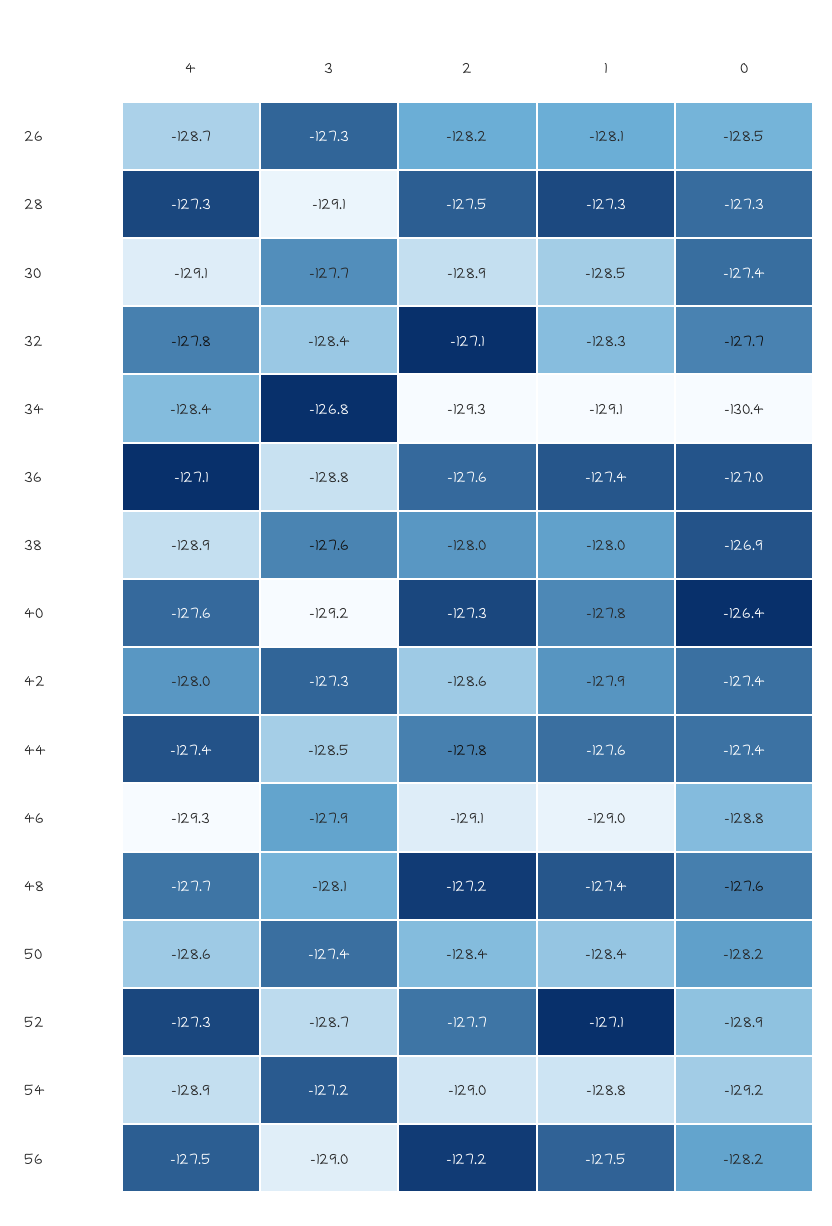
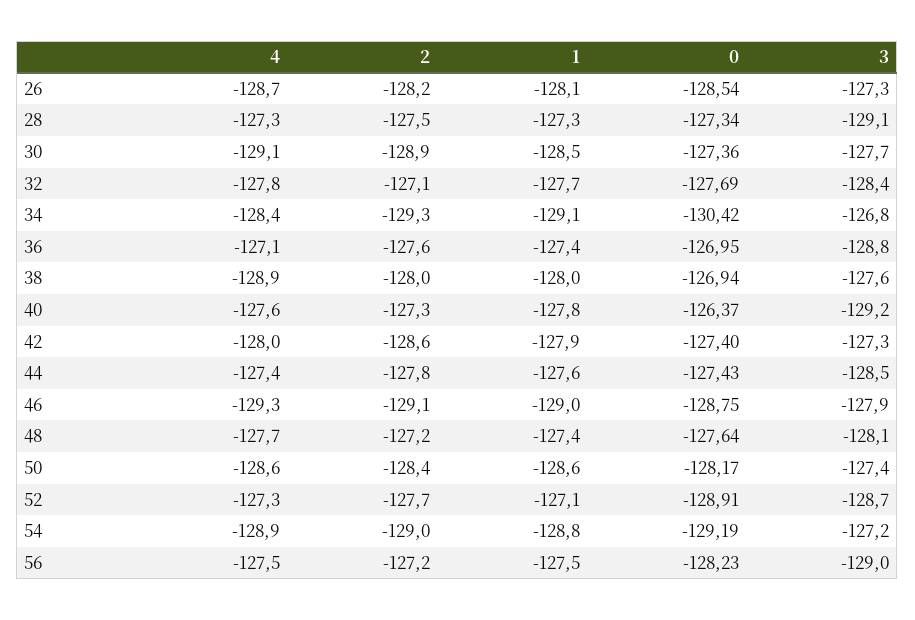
  {
    "4": {
      "26": -128.7,
      "28": -127.3,
      "30": -129.1,
      "32": -127.8,
      "34": -128.4,
      "36": -127.1,
      "38": -128.9,
      "40": -127.6,
      "42": -128,
      "44": -127.4,
      "46": -129.3,
      "48": -127.7,
      "50": -128.6,
      "52": -127.3,
      "54": -128.9,
      "56": -127.5
    },
    "3": {
      "26": -127.3,
      "28": -129.1,
      "30": -127.7,
      "32": -128.4,
      "34": -126.8,
      "36": -128.8,
      "38": -127.6,
      "40": -129.2,
      "42": -127.3,
      "44": -128.5,
      "46": -127.9,
      "48": -128.1,
      "50": -127.4,
      "52": -128.7,
      "54": -127.2,
      "56": -129
    },
    "2": {
      "26": -128.2,
      "28": -127.5,
      "30": -128.9,
      "32": -127.1,
      "34": -129.3,
      "36": -127.6,
      "38": -128,
      "40": -127.3,
      "42": -128.6,
      "44": -127.8,
      "46": -129.1,
      "48": -127.2,
      "50": -128.4,
      "52": -127.7,
      "54": -129,
      "56": -127.2
    },
    "1": {
      "26": -128.1,
      "28": -127.3,
      "30": -128.5,
-     "32": -128.3,
+     "32": -127.7,
      "34": -129.1,
      "36": -127.4,
      "38": -128,
      "40": -127.8,
      "42": -127.9,
      "44": -127.6,
      "46": -129,
      "48": -127.4,
-     "50": -128.4,
+     "50": -128.6,
      "52": -127.1,
      "54": -128.8,
      "56": -127.5
    },
    "0": {
      "26": -128.54,
      "28": -127.34,
      "30": -127.36,
      "32": -127.69,
      "34": -130.42,
      "36": -126.95,
      "38": -126.94,
      "40": -126.37,
      "42": -127.4,
      "44": -127.43,
      "46": -128.75,
      "48": -127.64,
      "50": -128.17,
      "52": -128.91,
      "54": -129.19,
      "56": -128.23
    }
  }

